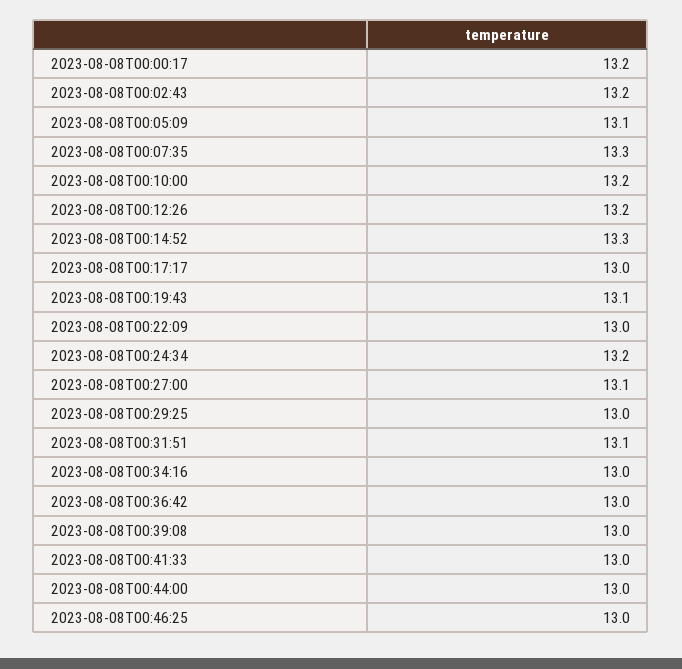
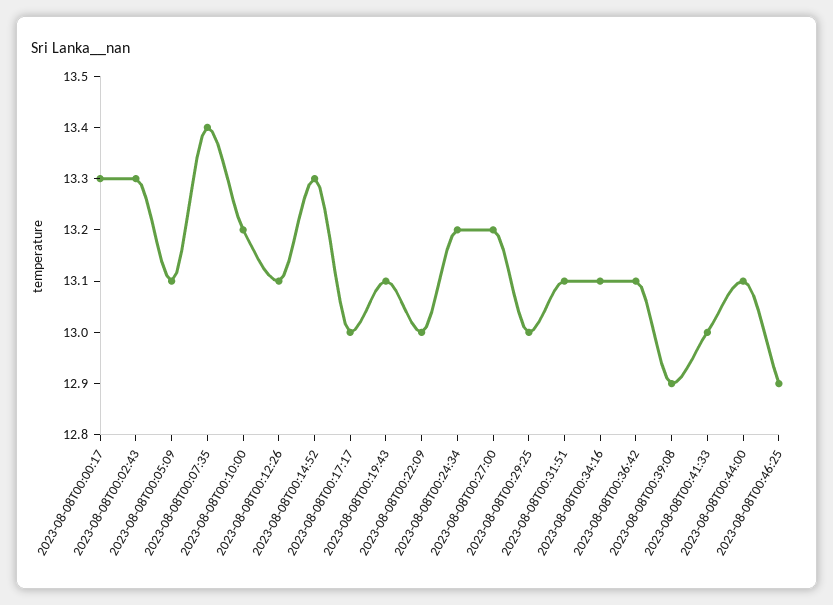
  {
-   "2023-08-08T00:00:17": 13.2,
+   "2023-08-08T00:00:17": 13.3,
-   "2023-08-08T00:02:43": 13.2,
+   "2023-08-08T00:02:43": 13.3,
    "2023-08-08T00:05:09": 13.1,
-   "2023-08-08T00:07:35": 13.3,
+   "2023-08-08T00:07:35": 13.4,
    "2023-08-08T00:10:00": 13.2,
-   "2023-08-08T00:12:26": 13.2,
+   "2023-08-08T00:12:26": 13.1,
    "2023-08-08T00:14:52": 13.3,
    "2023-08-08T00:17:17": 13,
    "2023-08-08T00:19:43": 13.1,
    "2023-08-08T00:22:09": 13,
    "2023-08-08T00:24:34": 13.2,
-   "2023-08-08T00:27:00": 13.1,
+   "2023-08-08T00:27:00": 13.2,
    "2023-08-08T00:29:25": 13,
    "2023-08-08T00:31:51": 13.1,
-   "2023-08-08T00:34:16": 13,
+   "2023-08-08T00:34:16": 13.1,
-   "2023-08-08T00:36:42": 13,
+   "2023-08-08T00:36:42": 13.1,
-   "2023-08-08T00:39:08": 13,
+   "2023-08-08T00:39:08": 12.9,
    "2023-08-08T00:41:33": 13,
-   "2023-08-08T00:44:00": 13,
+   "2023-08-08T00:44:00": 13.1,
-   "2023-08-08T00:46:25": 13
+   "2023-08-08T00:46:25": 12.9
  }

